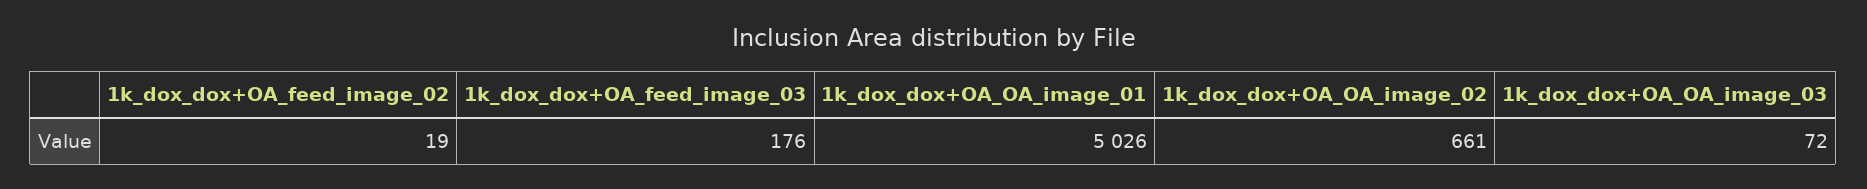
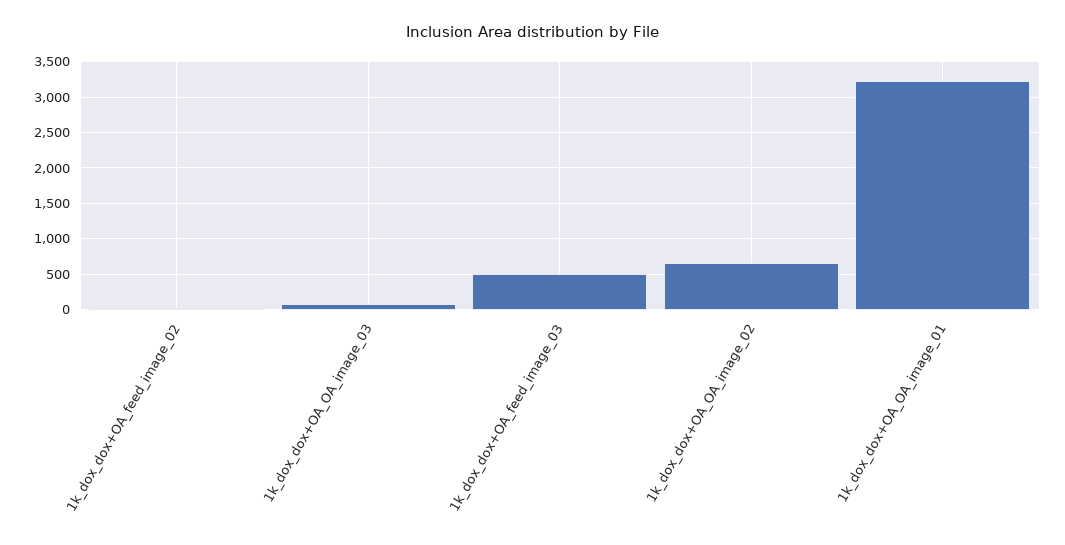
  {
    "1k_dox_dox+OA_feed_image_02": 19,
-   "1k_dox_dox+OA_feed_image_03": 176,
+   "1k_dox_dox+OA_feed_image_03": 500,
-   "1k_dox_dox+OA_OA_image_01": 5026,
+   "1k_dox_dox+OA_OA_image_01": 3200,
    "1k_dox_dox+OA_OA_image_02": 661,
    "1k_dox_dox+OA_OA_image_03": 72
  }

